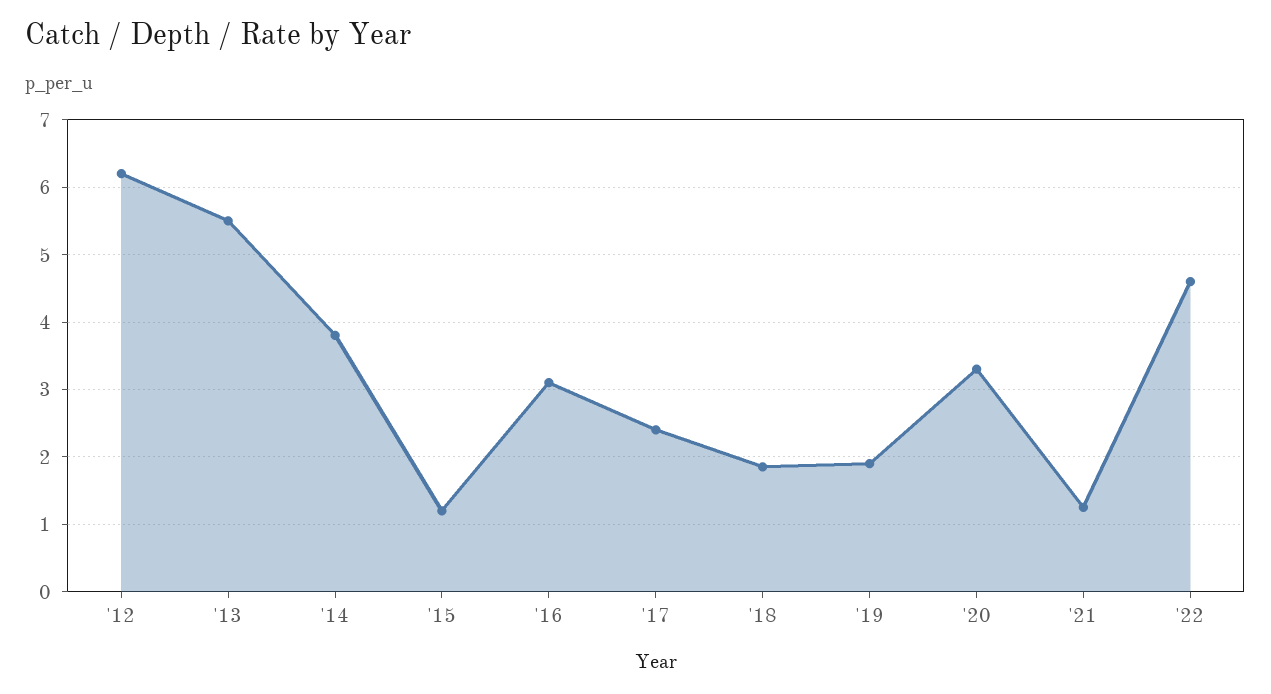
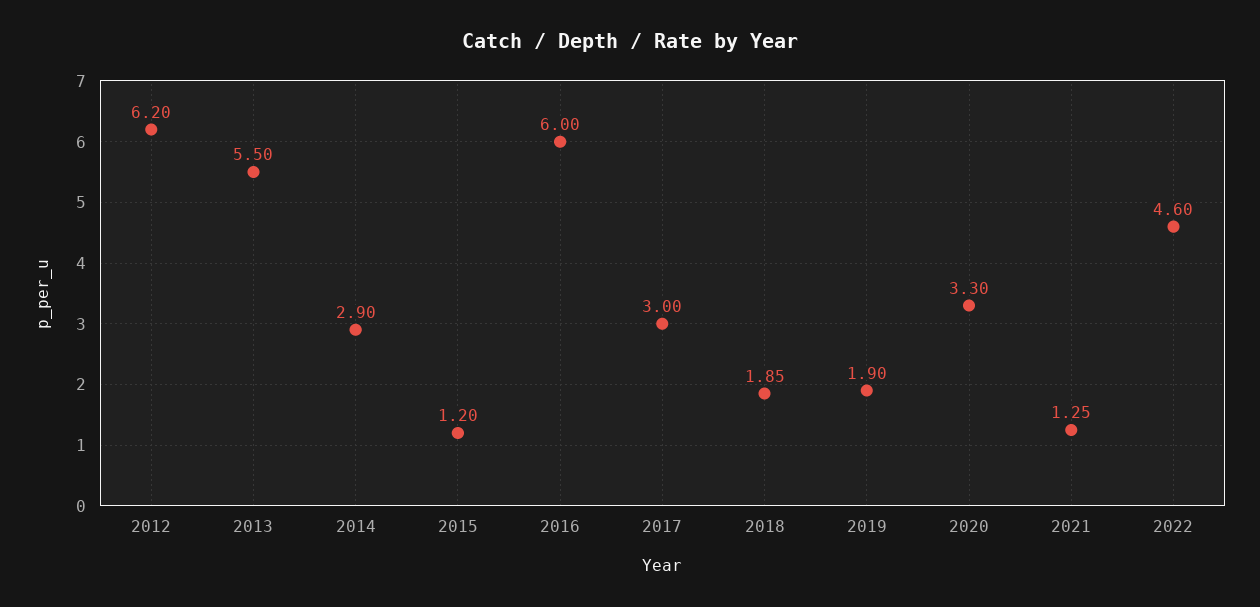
  {
    "'12": 6.2,
    "'13": 5.5,
-   "'14": 3.8,
+   "'14": 2.9,
    "'15": 1.2,
-   "'16": 3.1,
+   "'16": 6,
-   "'17": 2.4,
+   "'17": 3,
    "'18": 1.85,
    "'19": 1.9,
    "'20": 3.3,
    "'21": 1.25,
    "'22": 4.6
  }

